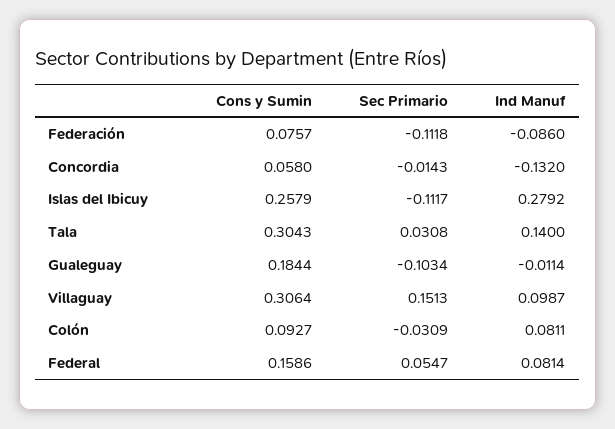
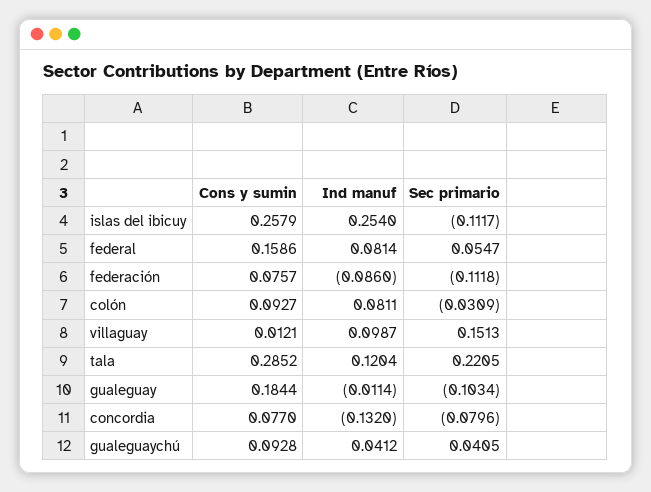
  {
    "Cons y Sumin": {
      "Federación": 0.0757,
-     "Concordia": 0.058,
+     "Concordia": 0.077,
      "Islas del Ibicuy": 0.2579,
-     "Tala": 0.3043,
+     "Tala": 0.2852,
      "Gualeguay": 0.1844,
-     "Villaguay": 0.3064,
+     "Villaguay": 0.0121,
      "Colón": 0.0927,
-     "Federal": 0.1586
+     "Federal": 0.1586,
+     "gualeguaychú": 0.0928
    },
    "Sec Primario": {
      "Federación": -0.1118,
-     "Concordia": -0.0143,
+     "Concordia": -0.0796,
      "Islas del Ibicuy": -0.1117,
-     "Tala": 0.0308,
+     "Tala": 0.2205,
      "Gualeguay": -0.1034,
      "Villaguay": 0.1513,
      "Colón": -0.0309,
-     "Federal": 0.0547
+     "Federal": 0.0547,
+     "gualeguaychú": 0.0405
    },
    "Ind Manuf": {
      "Federación": -0.086,
      "Concordia": -0.132,
-     "Islas del Ibicuy": 0.2792,
+     "Islas del Ibicuy": 0.254,
-     "Tala": 0.14,
+     "Tala": 0.1204,
      "Gualeguay": -0.0114,
      "Villaguay": 0.0987,
      "Colón": 0.0811,
-     "Federal": 0.0814
+     "Federal": 0.0814,
+     "gualeguaychú": 0.0412
    }
  }

